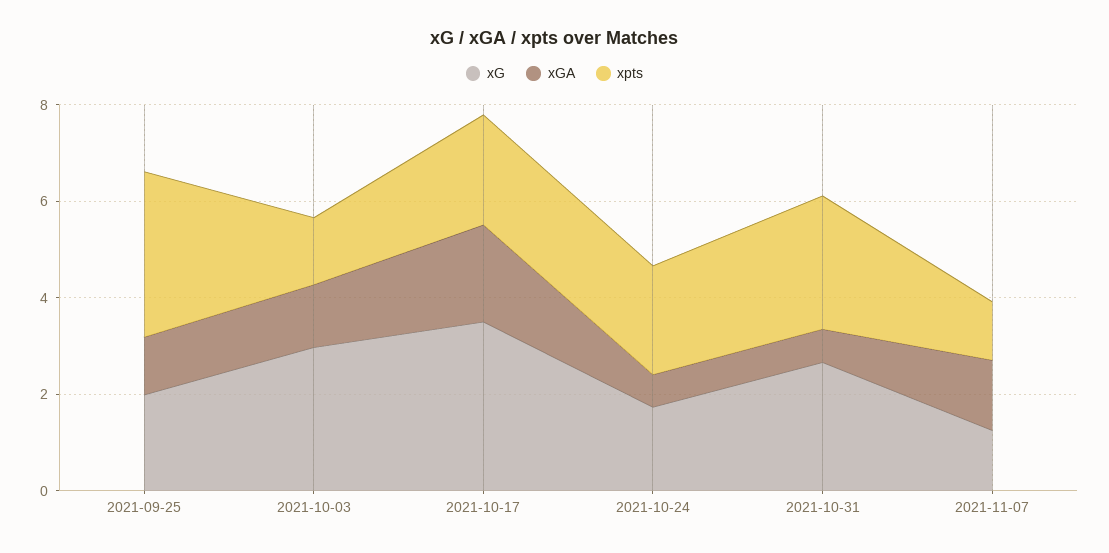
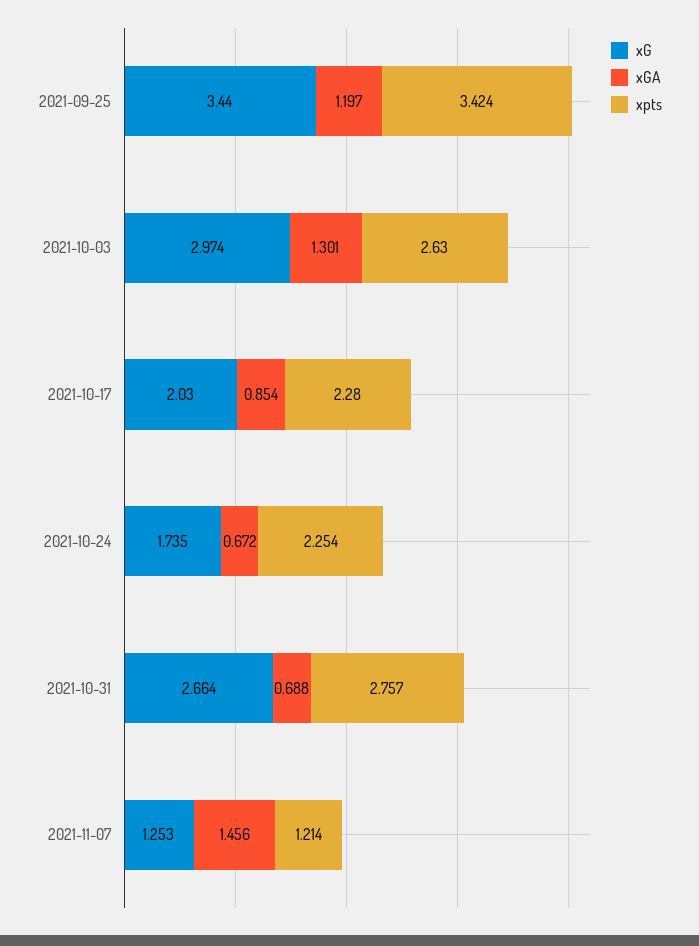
  {
    "xG": {
-     "2021-09-25": 2,
+     "2021-09-25": 3.44,
      "2021-10-03": 2.974,
-     "2021-10-17": 3.5,
+     "2021-10-17": 2.03,
      "2021-10-24": 1.735,
      "2021-10-31": 2.664,
      "2021-11-07": 1.253
    },
    "xGA": {
      "2021-09-25": 1.197,
      "2021-10-03": 1.301,
-     "2021-10-17": 2,
+     "2021-10-17": 0.854,
      "2021-10-24": 0.672,
      "2021-10-31": 0.688,
      "2021-11-07": 1.456
    },
    "xpts": {
      "2021-09-25": 3.424,
-     "2021-10-03": 1.5,
+     "2021-10-03": 2.63,
      "2021-10-17": 2.28,
      "2021-10-24": 2.254,
      "2021-10-31": 2.757,
      "2021-11-07": 1.214
    }
  }

